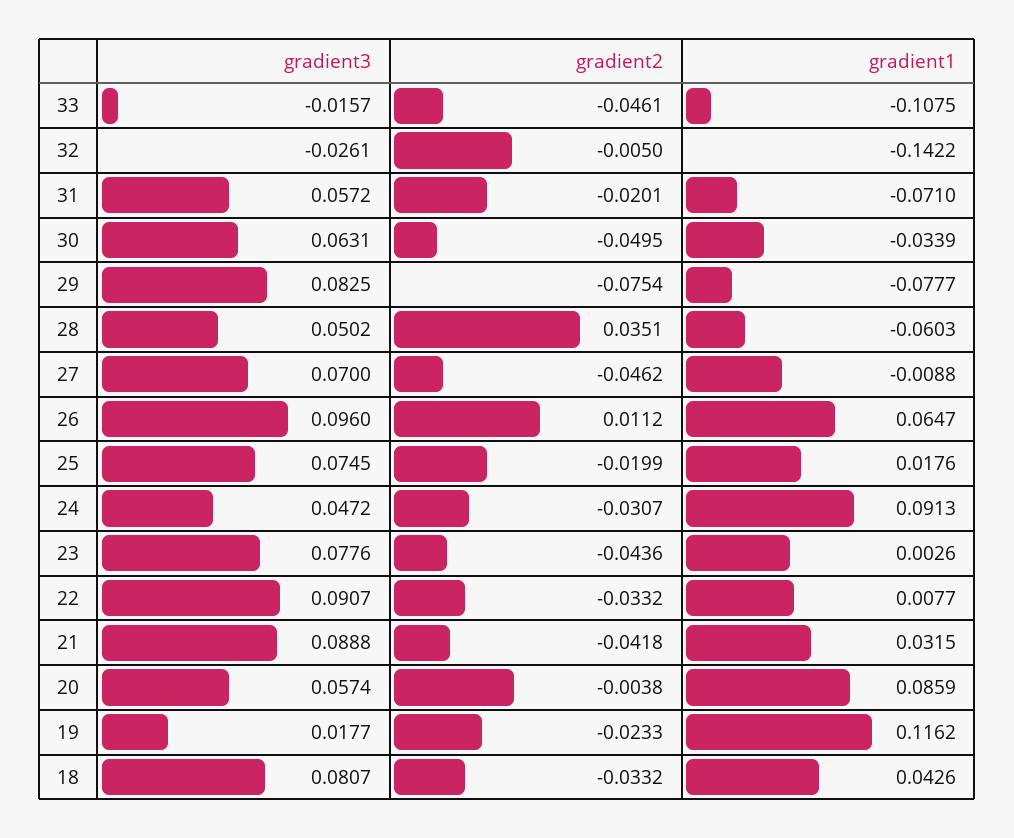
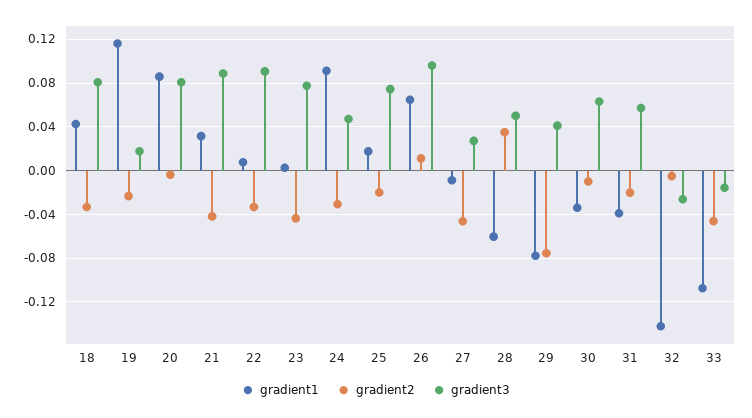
  {
    "gradient3": {
      "33": -0.0157,
      "32": -0.0261,
      "31": 0.0572,
      "30": 0.0631,
-     "29": 0.0825,
+     "29": 0.04,
      "28": 0.0502,
-     "27": 0.07,
+     "27": 0.03,
      "26": 0.096,
      "25": 0.0745,
      "24": 0.0472,
      "23": 0.0776,
      "22": 0.0907,
      "21": 0.0888,
-     "20": 0.0574,
+     "20": 0.08,
      "19": 0.0177,
      "18": 0.0807
    },
    "gradient2": {
      "33": -0.0461,
      "32": -0.005,
      "31": -0.0201,
-     "30": -0.0495,
+     "30": -0.01,
      "29": -0.0754,
      "28": 0.0351,
      "27": -0.0462,
      "26": 0.0112,
      "25": -0.0199,
      "24": -0.0307,
      "23": -0.0436,
      "22": -0.0332,
      "21": -0.0418,
      "20": -0.0038,
      "19": -0.0233,
      "18": -0.0332
    },
    "gradient1": {
      "33": -0.1075,
      "32": -0.1422,
-     "31": -0.071,
+     "31": -0.04,
      "30": -0.0339,
      "29": -0.0777,
      "28": -0.0603,
      "27": -0.0088,
      "26": 0.0647,
      "25": 0.0176,
      "24": 0.0913,
      "23": 0.0026,
      "22": 0.0077,
      "21": 0.0315,
      "20": 0.0859,
      "19": 0.1162,
      "18": 0.0426
    }
  }

